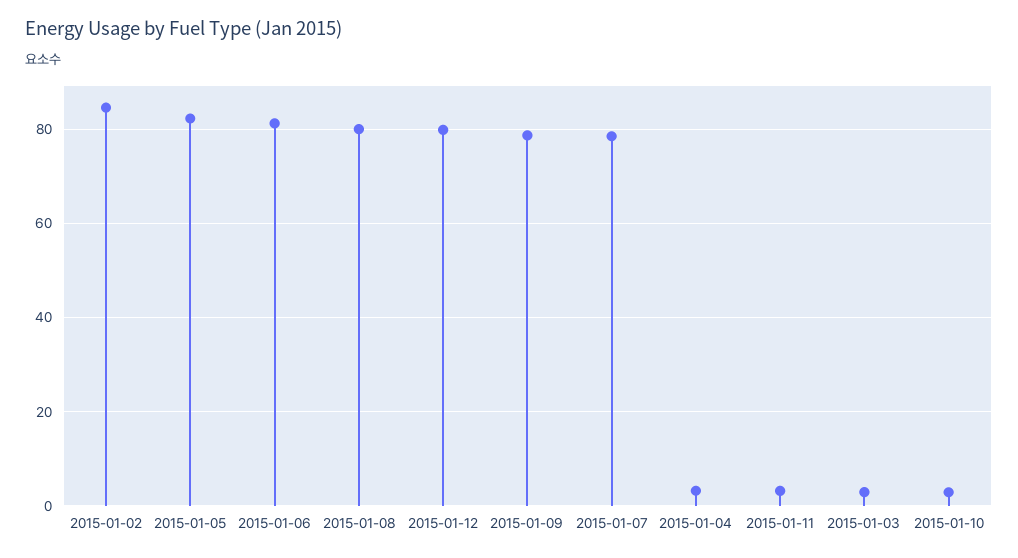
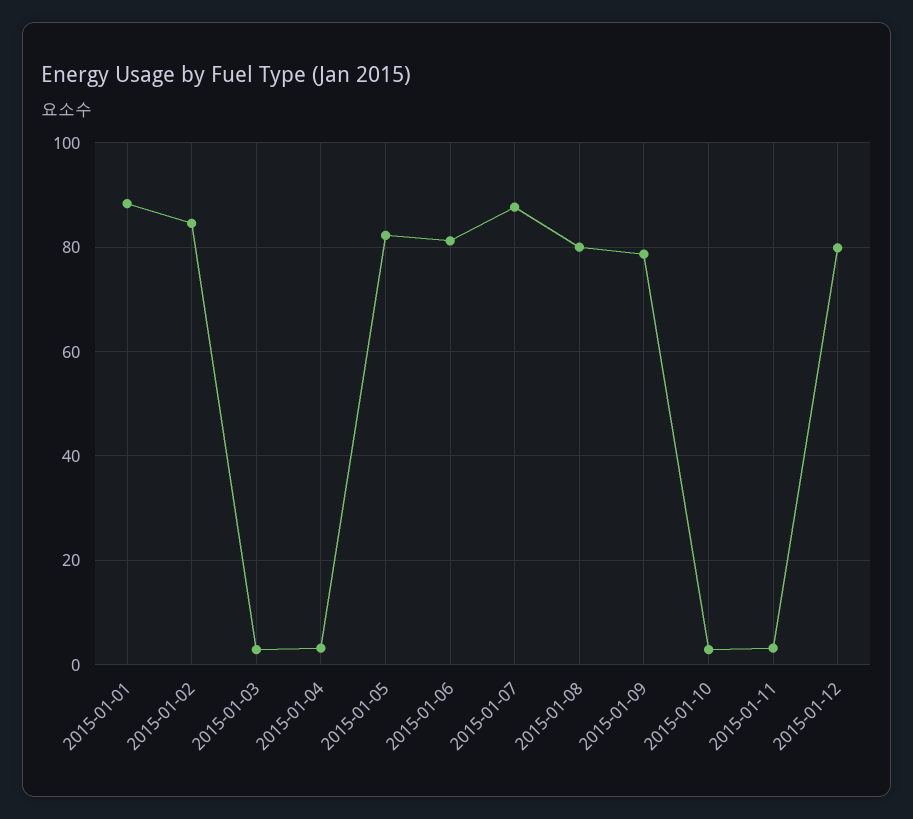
  {
    "2015-01-02": 84,
    "2015-01-05": 82,
    "2015-01-06": 82,
    "2015-01-08": 80,
    "2015-01-12": 80,
    "2015-01-09": 78,
-   "2015-01-07": 78,
+   "2015-01-07": 88,
    "2015-01-04": 4,
    "2015-01-11": 4,
    "2015-01-03": 2,
-   "2015-01-10": 2
+   "2015-01-10": 2,
+   "2015-01-01": 88
  }

